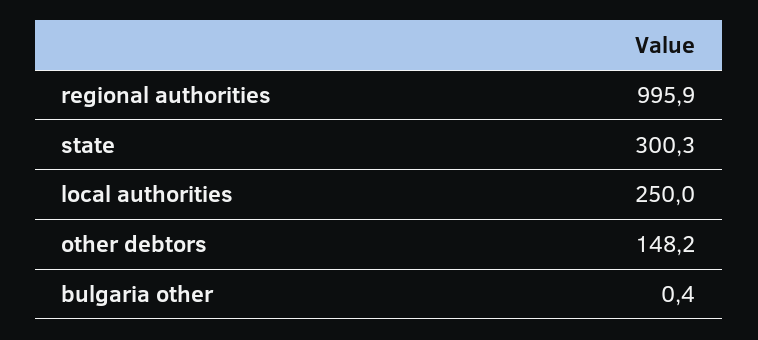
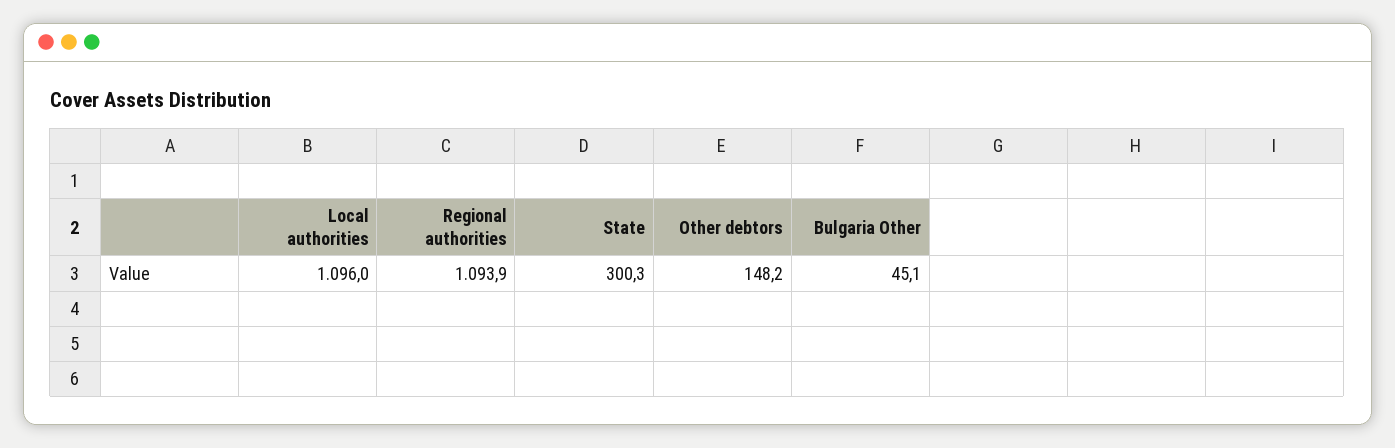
  {
-   "regional authorities": 995.9,
+   "regional authorities": 1093.9,
    "state": 300.3,
-   "local authorities": 250,
+   "local authorities": 1096,
    "other debtors": 148.2,
-   "bulgaria other": 0.4
+   "bulgaria other": 45.1
  }

